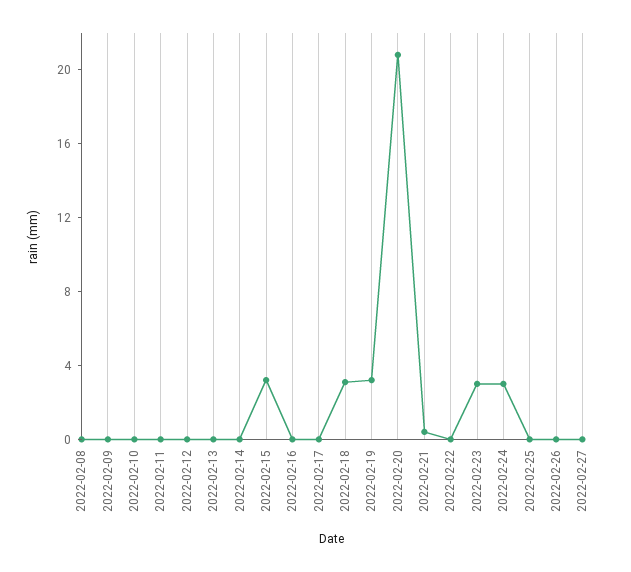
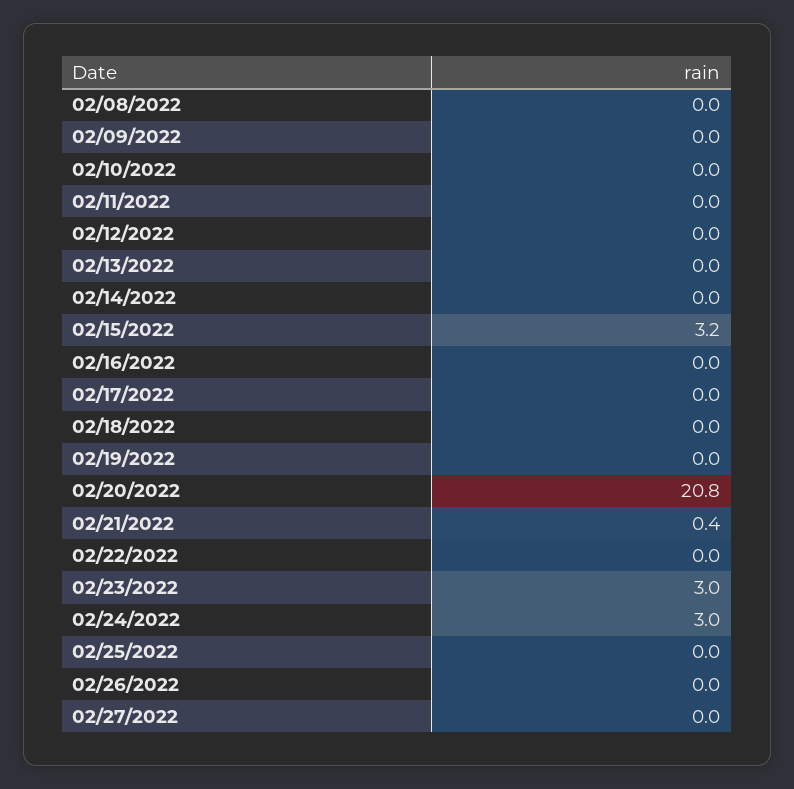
  {
    "2022-02-08": 0,
    "2022-02-09": 0,
    "2022-02-10": 0,
    "2022-02-11": 0,
    "2022-02-12": 0,
    "2022-02-13": 0,
    "2022-02-14": 0,
    "2022-02-15": 3.2,
    "2022-02-16": 0,
    "2022-02-17": 0,
-   "2022-02-18": 3,
+   "2022-02-18": 0,
-   "2022-02-19": 3,
+   "2022-02-19": 0,
    "2022-02-20": 20.8,
    "2022-02-21": 0.4,
    "2022-02-22": 0,
    "2022-02-23": 3,
    "2022-02-24": 3,
    "2022-02-25": 0,
    "2022-02-26": 0,
    "2022-02-27": 0
  }

